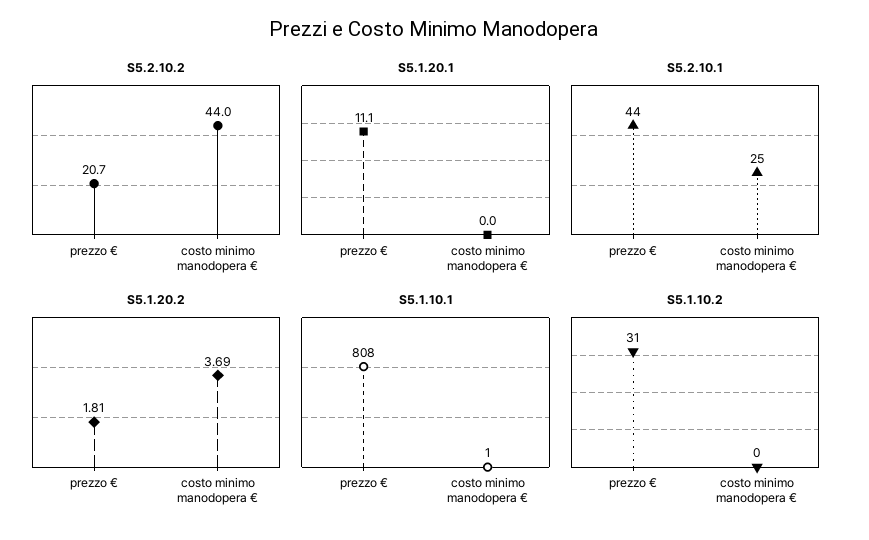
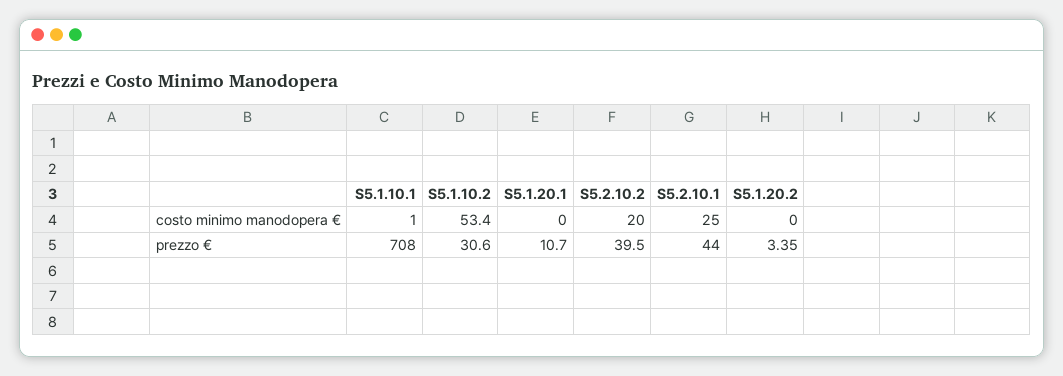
  {
    "S5.2.10.2": {
-     "prezzo €": 20.7,
+     "prezzo €": 39.5,
-     "costo minimo manodopera €": 44
+     "costo minimo manodopera €": 20
    },
    "S5.1.20.1": {
-     "prezzo €": 11.1,
+     "prezzo €": 10.7,
      "costo minimo manodopera €": 0
    },
    "S5.2.10.1": {
      "prezzo €": 44,
      "costo minimo manodopera €": 25
    },
    "S5.1.20.2": {
-     "prezzo €": 1.81,
+     "prezzo €": 3.35,
-     "costo minimo manodopera €": 3.69
+     "costo minimo manodopera €": 0
    },
    "S5.1.10.1": {
-     "prezzo €": 808,
+     "prezzo €": 708,
      "costo minimo manodopera €": 1
    },
    "S5.1.10.2": {
      "prezzo €": 30.6,
-     "costo minimo manodopera €": 0
+     "costo minimo manodopera €": 53.4
    }
  }

